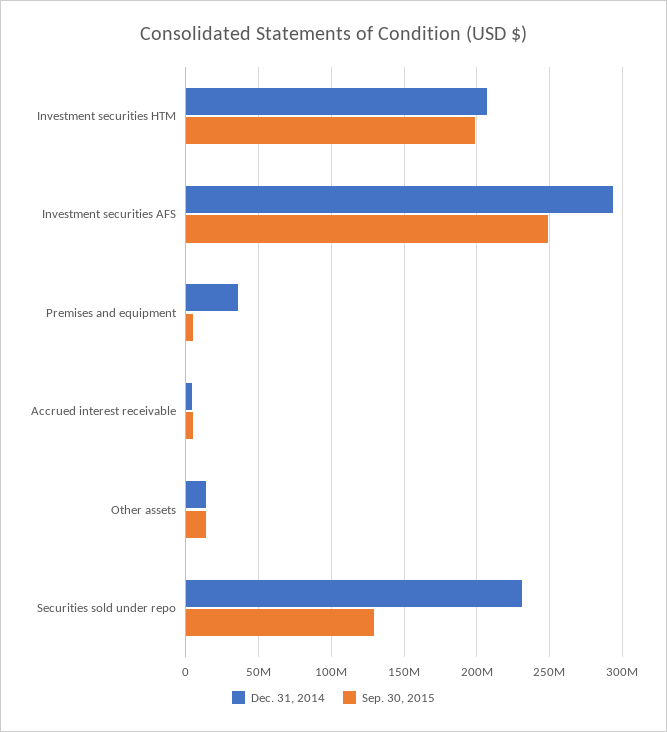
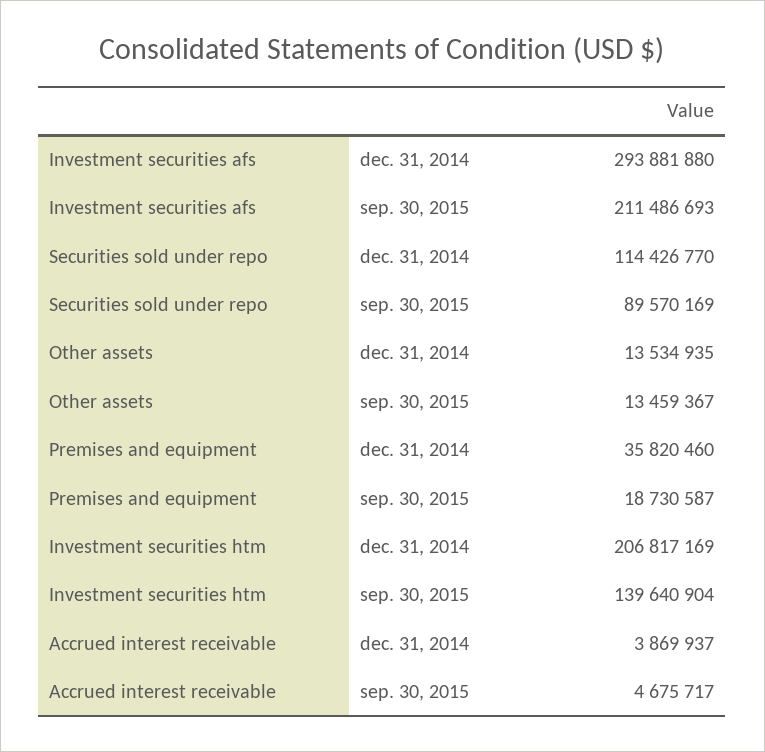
  {
    "Dec. 31, 2014": {
      "Investment securities HTM": 206817169,
      "Investment securities AFS": 293881880,
      "Premises and equipment": 35820460,
      "Accrued interest receivable": 3869937,
      "Other assets": 13534935,
-     "Securities sold under repo": 230000000
+     "Securities sold under repo": 114426770
    },
    "Sep. 30, 2015": {
-     "Investment securities HTM": 200000000,
+     "Investment securities HTM": 139640904,
-     "Investment securities AFS": 250000000,
+     "Investment securities AFS": 211486693,
-     "Premises and equipment": 5000000,
+     "Premises and equipment": 18730587,
      "Accrued interest receivable": 4675717,
      "Other assets": 13459367,
-     "Securities sold under repo": 130000000
+     "Securities sold under repo": 89570169
    }
  }

